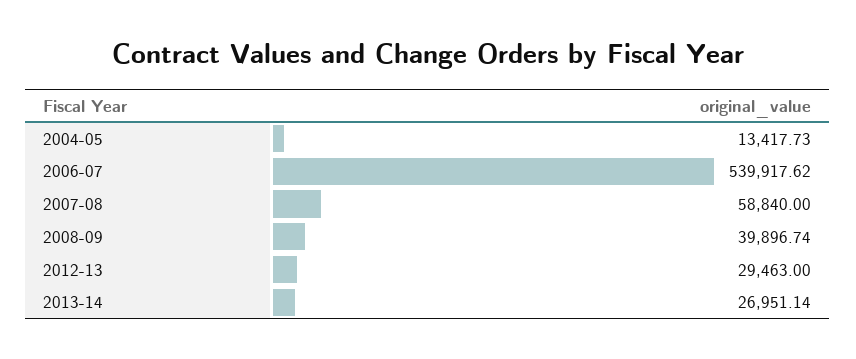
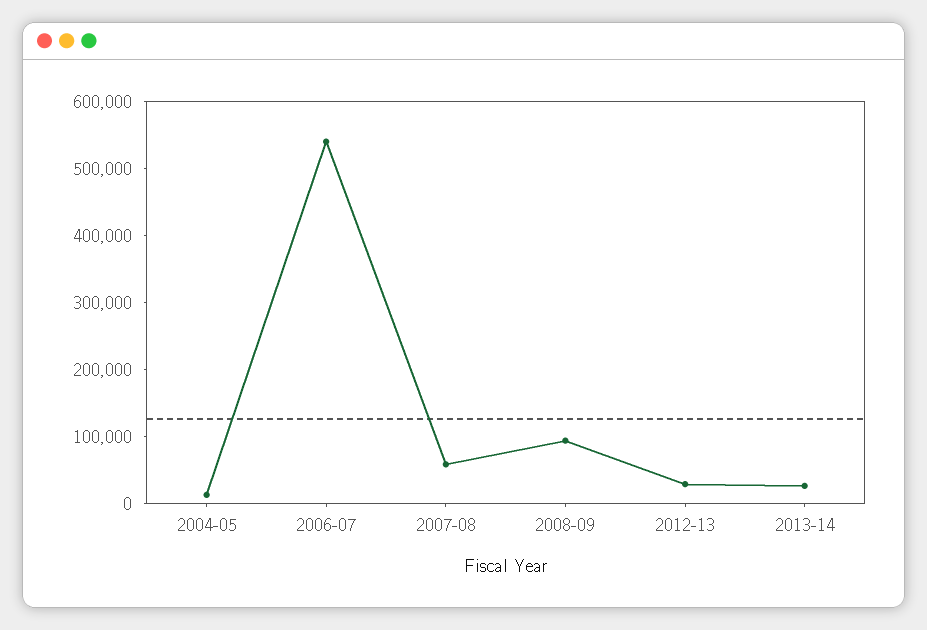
  {
    "2004-05": 13417.73,
    "2006-07": 539917.62,
    "2007-08": 58840,
-   "2008-09": 39896.74,
+   "2008-09": 100000,
    "2012-13": 29463,
    "2013-14": 26951.14
  }

